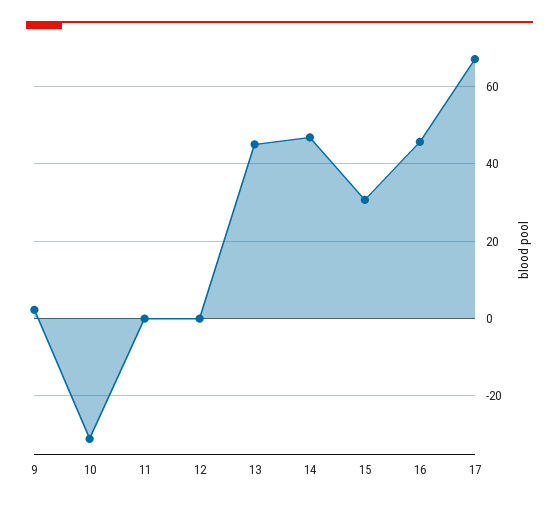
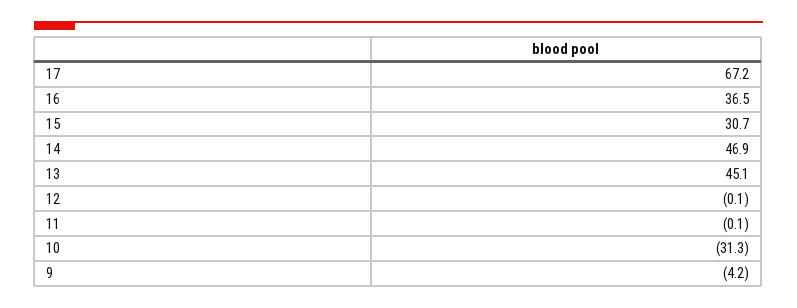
  {
-   "9": 2,
+   "9": -4.2,
    "10": -31.3,
    "11": -0.1,
    "12": -0.1,
    "13": 45.1,
    "14": 46.9,
    "15": 30.7,
-   "16": 46,
+   "16": 36.5,
    "17": 67.2
  }

